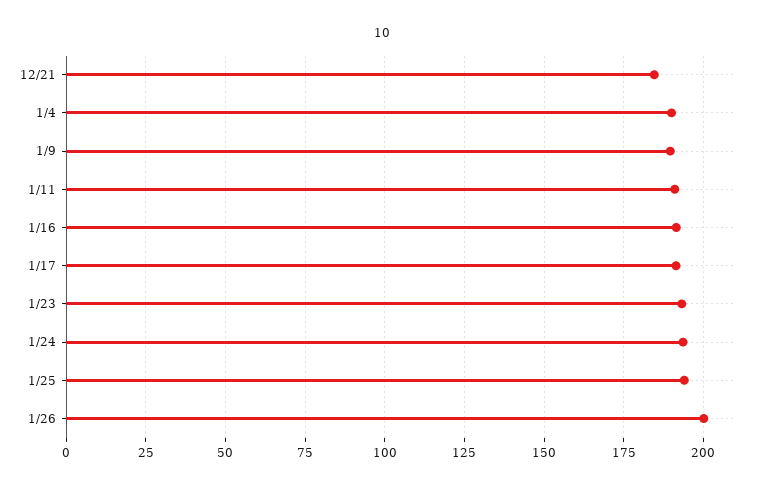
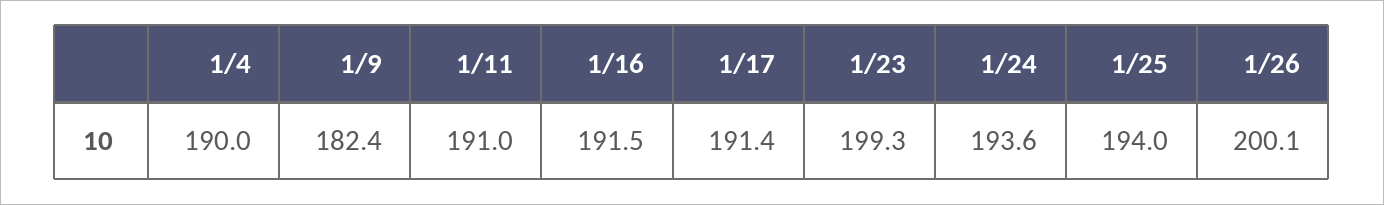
  {
-   "12/21": 185,
    "1/4": 190,
-   "1/9": 190,
+   "1/9": 182.4,
    "1/11": 191,
    "1/16": 191.5,
    "1/17": 191.4,
-   "1/23": 192.5,
+   "1/23": 199.3,
    "1/24": 193.6,
    "1/25": 194,
    "1/26": 200.1
  }

